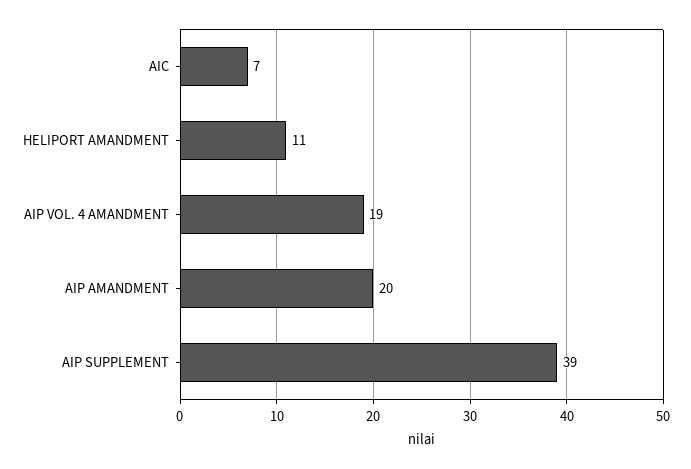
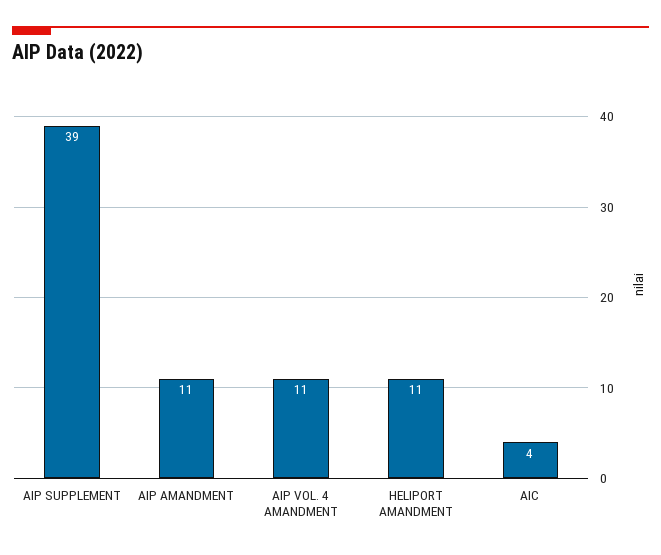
  {
-   "AIC": 7,
+   "AIC": 4,
    "HELIPORT AMANDMENT": 11,
-   "AIP VOL. 4 AMANDMENT": 19,
+   "AIP VOL. 4 AMANDMENT": 11,
-   "AIP AMANDMENT": 20,
+   "AIP AMANDMENT": 11,
    "AIP SUPPLEMENT": 39
  }

